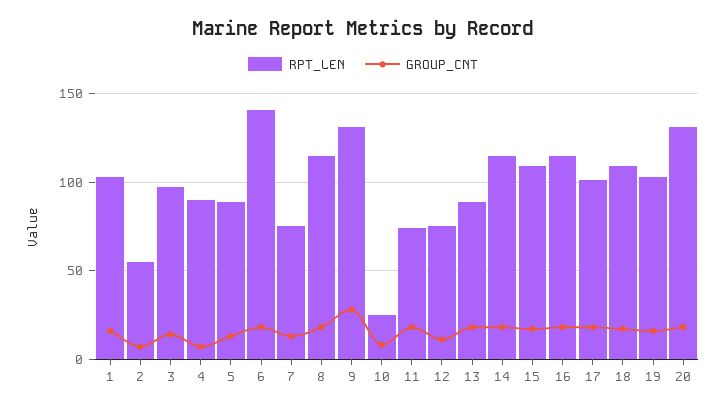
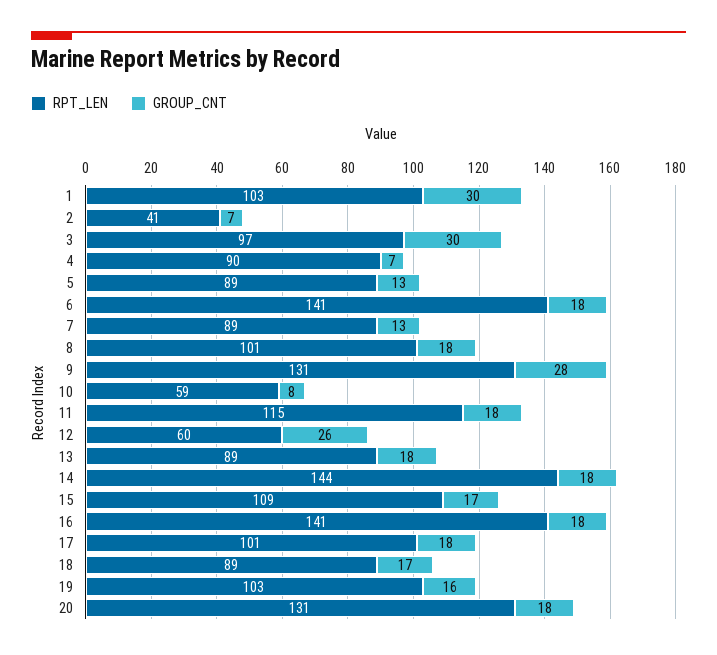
  {
    "RPT_LEN": {
      "1": 103,
-     "2": 55,
+     "2": 41,
      "3": 97,
      "4": 90,
      "5": 89,
      "6": 141,
-     "7": 75,
+     "7": 89,
-     "8": 115,
+     "8": 101,
      "9": 131,
-     "10": 25,
+     "10": 59,
-     "11": 75,
+     "11": 115,
-     "12": 75,
+     "12": 60,
      "13": 89,
-     "14": 115,
+     "14": 144,
      "15": 109,
-     "16": 115,
+     "16": 141,
      "17": 101,
-     "18": 110,
+     "18": 89,
      "19": 103,
      "20": 131
    },
    "GROUP_CNT": {
-     "1": 15,
+     "1": 30,
      "2": 7,
-     "3": 15,
+     "3": 30,
      "4": 7,
      "5": 13,
      "6": 18,
      "7": 13,
      "8": 18,
      "9": 28,
      "10": 8,
      "11": 18,
-     "12": 10,
+     "12": 26,
      "13": 18,
      "14": 18,
      "15": 17,
      "16": 18,
      "17": 18,
      "18": 17,
      "19": 16,
      "20": 18
    }
  }

